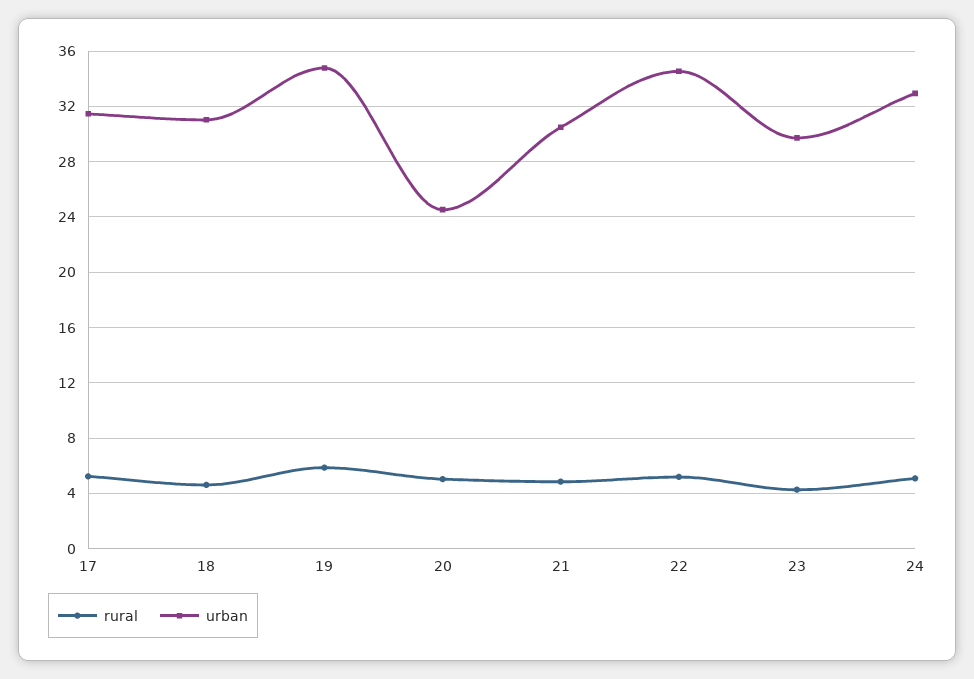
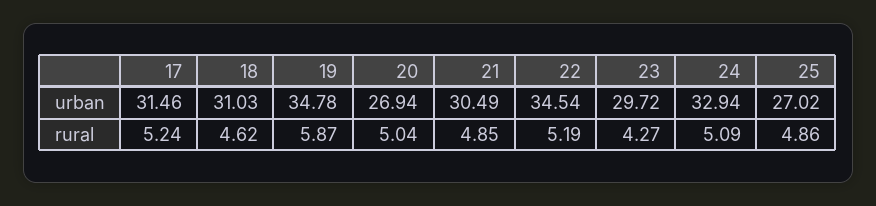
  {
    "rural": {
      "17": 5.24,
      "18": 4.62,
      "19": 5.87,
      "20": 5.04,
      "21": 4.85,
      "22": 5.19,
      "23": 4.27,
-     "24": 5.09
+     "24": 5.09,
+     "25": 4.86
    },
    "urban": {
      "17": 31.46,
      "18": 31.03,
      "19": 34.78,
-     "20": 24.5,
+     "20": 26.94,
      "21": 30.49,
      "22": 34.54,
      "23": 29.72,
-     "24": 32.94
+     "24": 32.94,
+     "25": 27.02
    }
  }

